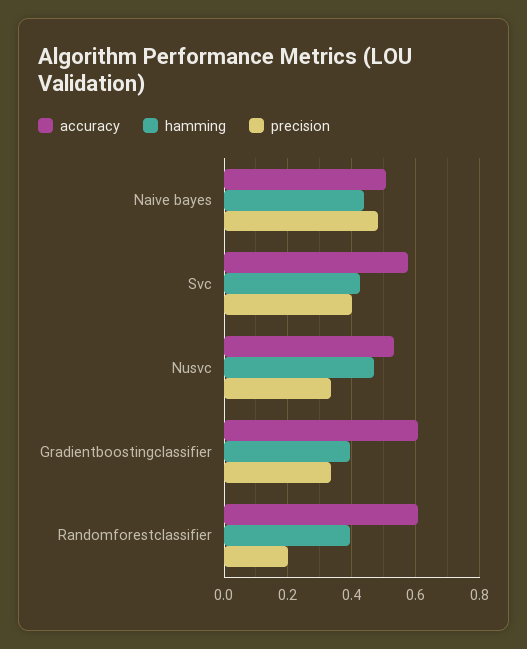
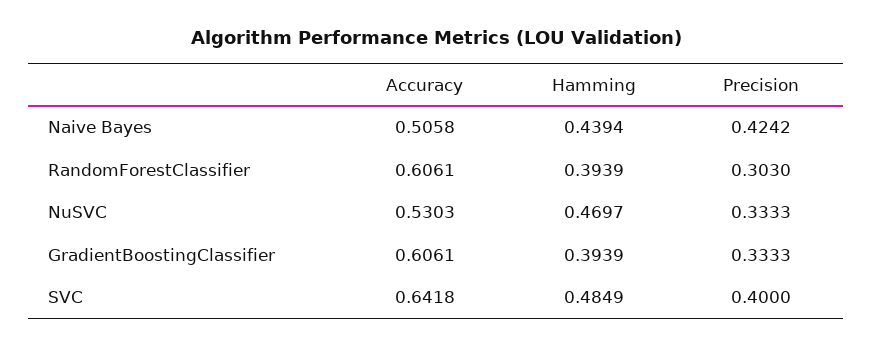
  {
    "accuracy": {
      "Naive bayes": 0.5058,
-     "Svc": 0.58,
+     "Svc": 0.6418,
      "Nusvc": 0.5303,
      "Gradientboostingclassifier": 0.6061,
      "Randomforestclassifier": 0.6061
    },
    "hamming": {
      "Naive bayes": 0.4394,
-     "Svc": 0.42,
+     "Svc": 0.4849,
      "Nusvc": 0.4697,
      "Gradientboostingclassifier": 0.3939,
      "Randomforestclassifier": 0.3939
    },
    "precision": {
-     "Naive bayes": 0.48,
+     "Naive bayes": 0.4242,
      "Svc": 0.4,
      "Nusvc": 0.3333,
      "Gradientboostingclassifier": 0.3333,
-     "Randomforestclassifier": 0.2
+     "Randomforestclassifier": 0.303
    }
  }

